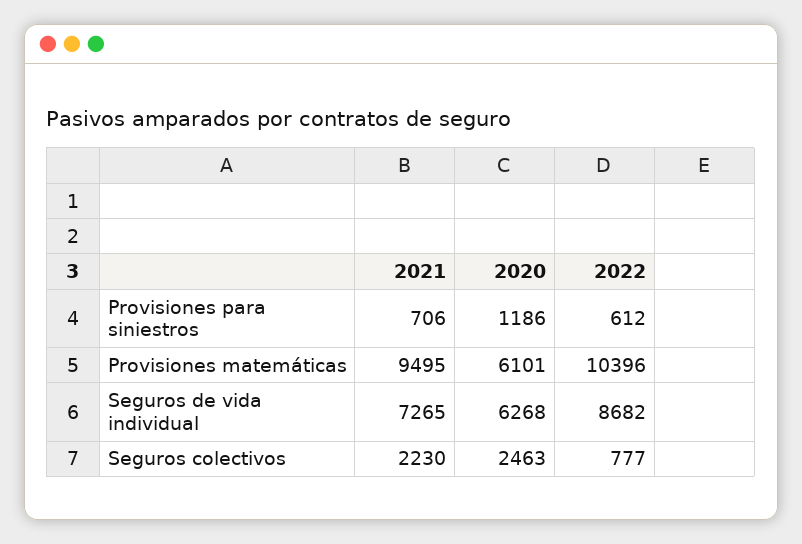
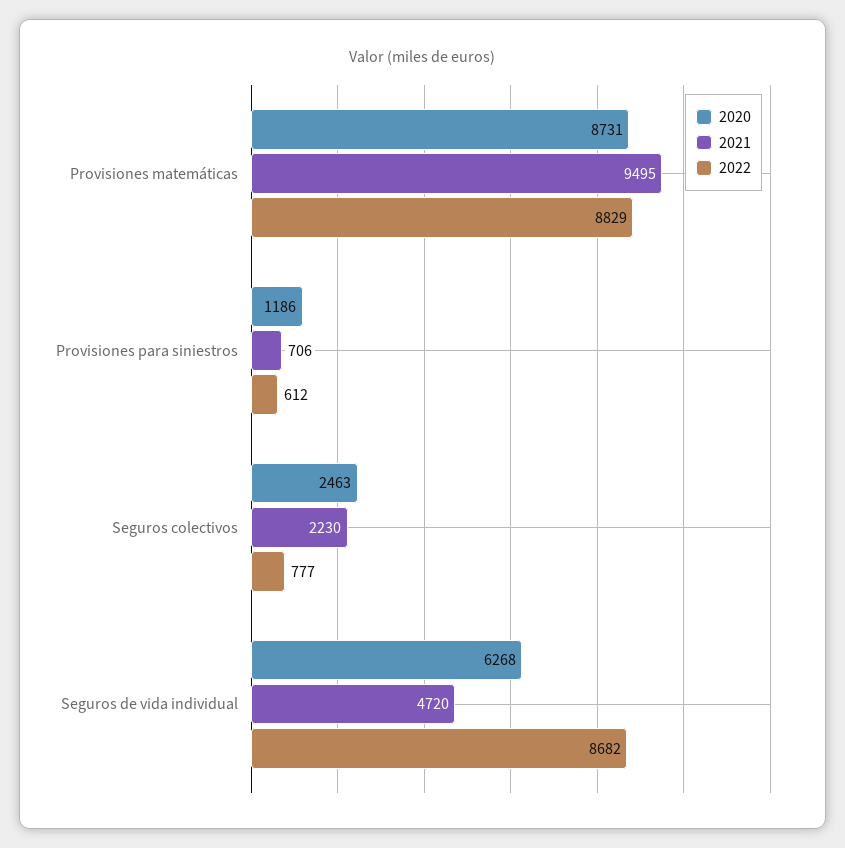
  {
    "2021": {
      "Provisiones para siniestros": 706,
      "Provisiones matemáticas": 9495,
-     "Seguros de vida individual": 7265,
+     "Seguros de vida individual": 4720,
      "Seguros colectivos": 2230
    },
    "2020": {
      "Provisiones para siniestros": 1186,
-     "Provisiones matemáticas": 6101,
+     "Provisiones matemáticas": 8731,
      "Seguros de vida individual": 6268,
      "Seguros colectivos": 2463
    },
    "2022": {
      "Provisiones para siniestros": 612,
-     "Provisiones matemáticas": 10396,
+     "Provisiones matemáticas": 8829,
      "Seguros de vida individual": 8682,
      "Seguros colectivos": 777
    }
  }

